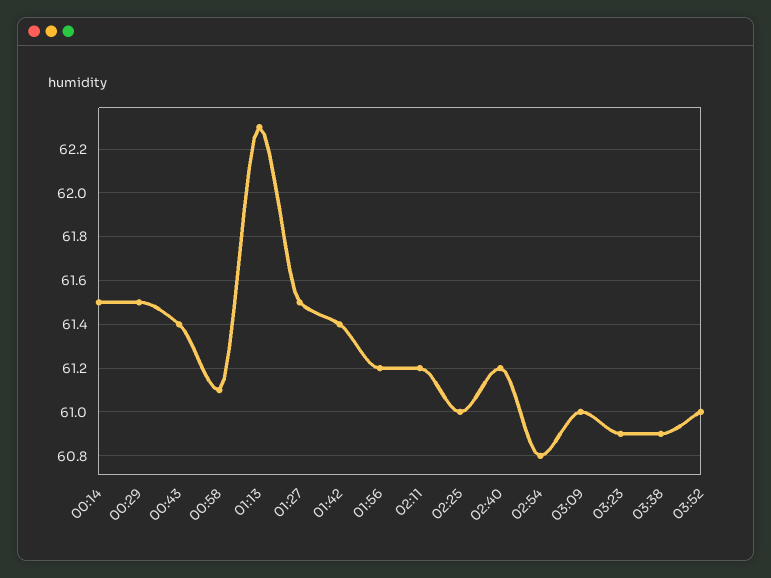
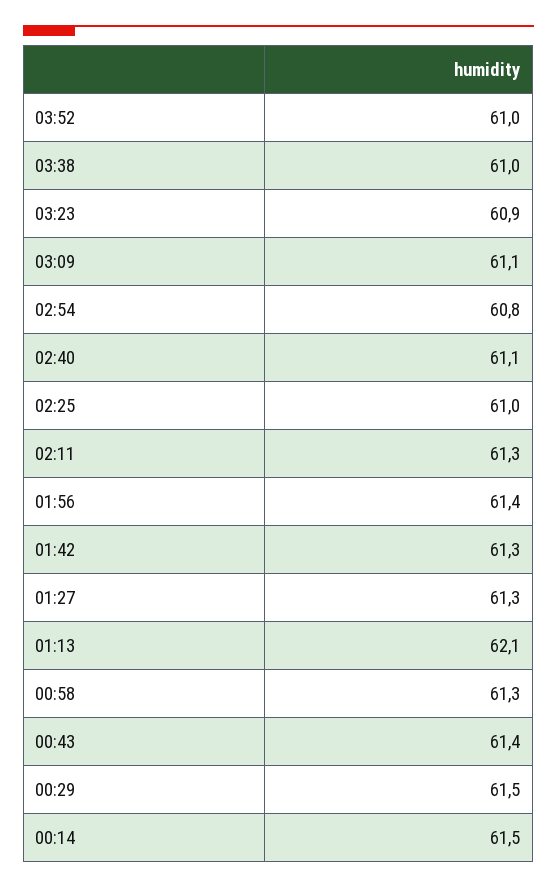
  {
    "00:14": 61.5,
    "00:29": 61.5,
    "00:43": 61.4,
-   "00:58": 61.1,
+   "00:58": 61.3,
-   "01:13": 62.3,
+   "01:13": 62.1,
-   "01:27": 61.5,
+   "01:27": 61.3,
-   "01:42": 61.4,
+   "01:42": 61.3,
-   "01:56": 61.2,
+   "01:56": 61.4,
-   "02:11": 61.2,
+   "02:11": 61.3,
    "02:25": 61,
-   "02:40": 61.2,
+   "02:40": 61.1,
    "02:54": 60.8,
-   "03:09": 61,
+   "03:09": 61.1,
    "03:23": 60.9,
-   "03:38": 60.9,
+   "03:38": 61,
    "03:52": 61
  }

